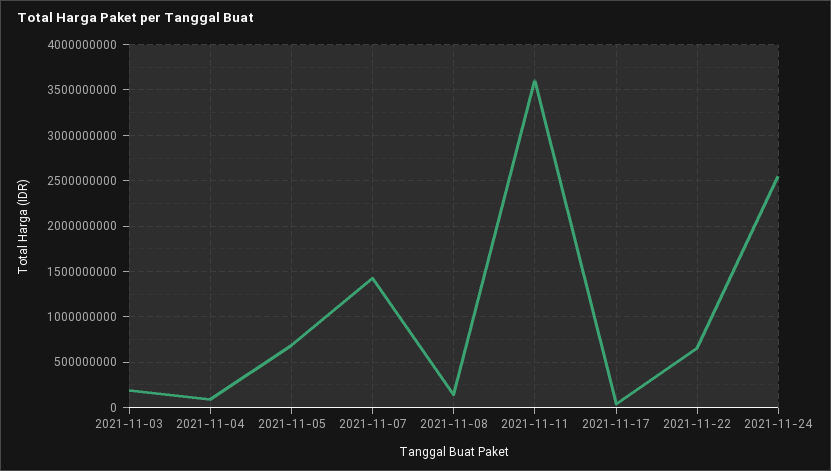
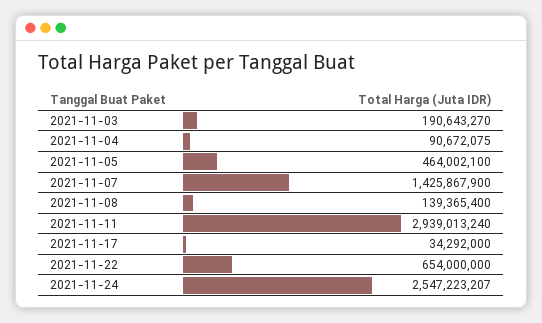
  {
    "2021-11-03": 190643270,
    "2021-11-04": 90672075,
-   "2021-11-05": 700000000,
+   "2021-11-05": 464002100,
    "2021-11-07": 1425867900,
    "2021-11-08": 139365400,
-   "2021-11-11": 3600000000,
+   "2021-11-11": 2939013240,
    "2021-11-17": 34292000,
    "2021-11-22": 654000000,
    "2021-11-24": 2547223207
  }

